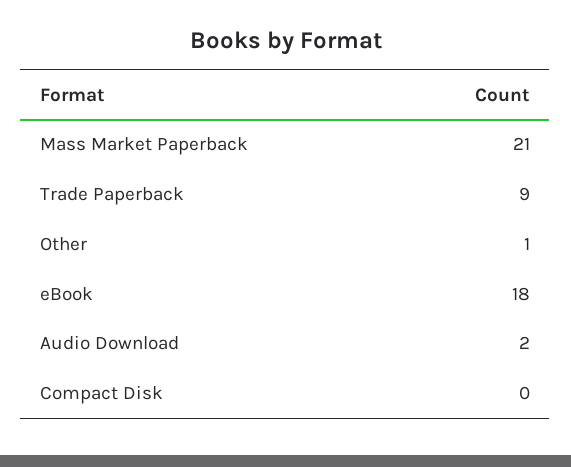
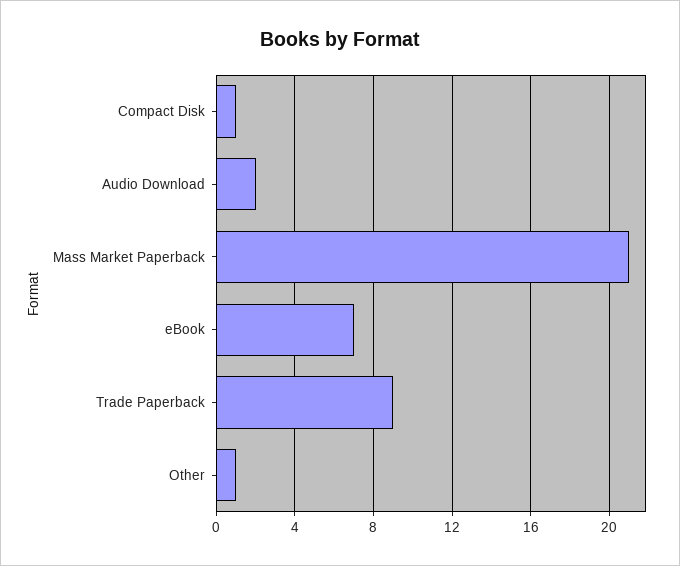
  {
    "Mass Market Paperback": 21,
    "Trade Paperback": 9,
    "Other": 1,
-   "eBook": 18,
+   "eBook": 7,
    "Audio Download": 2,
-   "Compact Disk": 0
+   "Compact Disk": 1
  }

